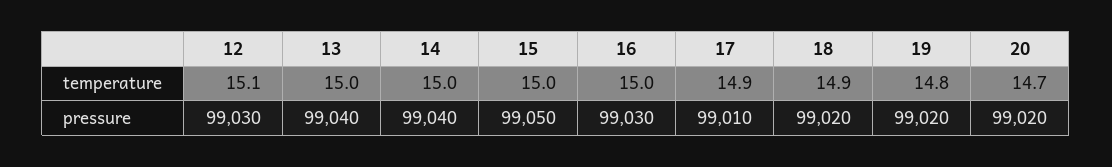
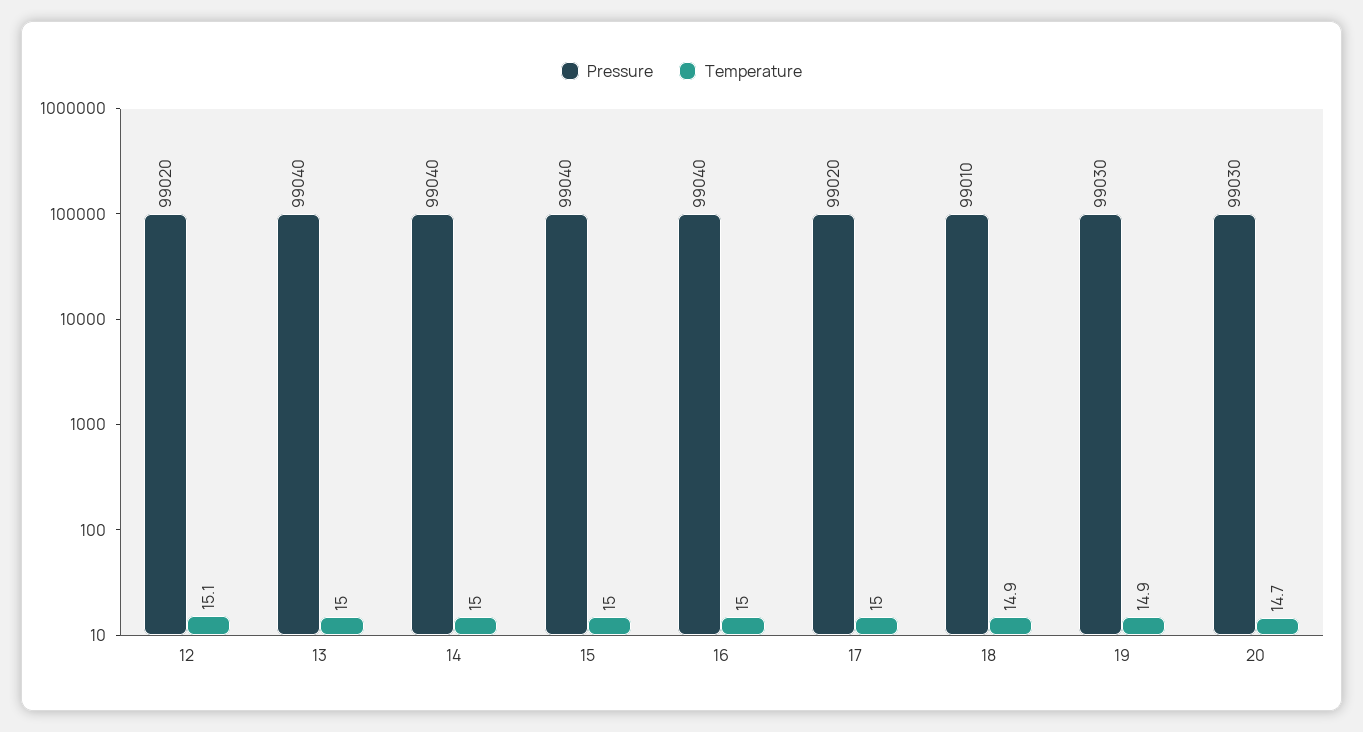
  {
    "temperature": {
      "12": 15.1,
      "13": 15,
      "14": 15,
      "15": 15,
      "16": 15,
-     "17": 14.9,
+     "17": 15,
      "18": 14.9,
-     "19": 14.8,
+     "19": 14.9,
      "20": 14.7
    },
    "pressure": {
-     "12": 99030,
+     "12": 99020,
      "13": 99040,
      "14": 99040,
-     "15": 99050,
+     "15": 99040,
-     "16": 99030,
+     "16": 99040,
-     "17": 99010,
+     "17": 99020,
-     "18": 99020,
+     "18": 99010,
-     "19": 99020,
+     "19": 99030,
-     "20": 99020
+     "20": 99030
    }
  }

